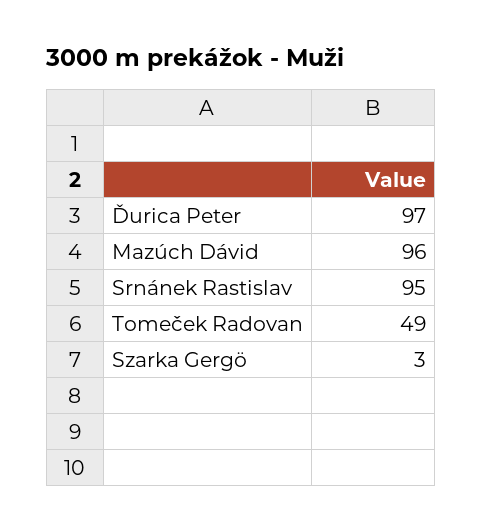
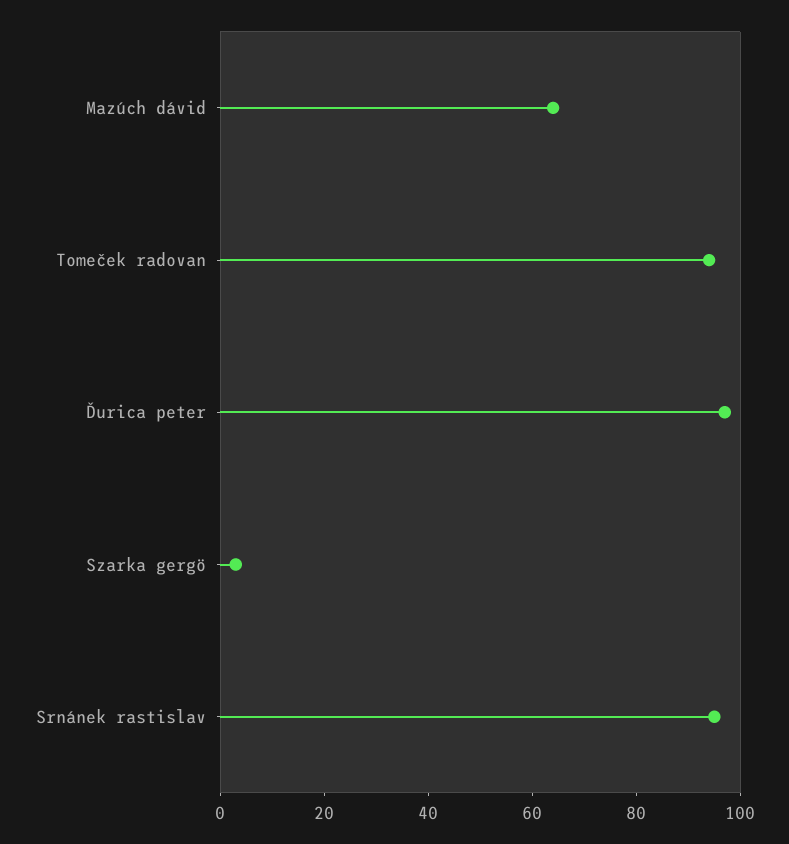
  {
    "Ďurica Peter": 97,
-   "Mazúch Dávid": 96,
+   "Mazúch Dávid": 65,
    "Srnánek Rastislav": 95,
-   "Tomeček Radovan": 49,
+   "Tomeček Radovan": 95,
    "Szarka Gergö": 3
  }

